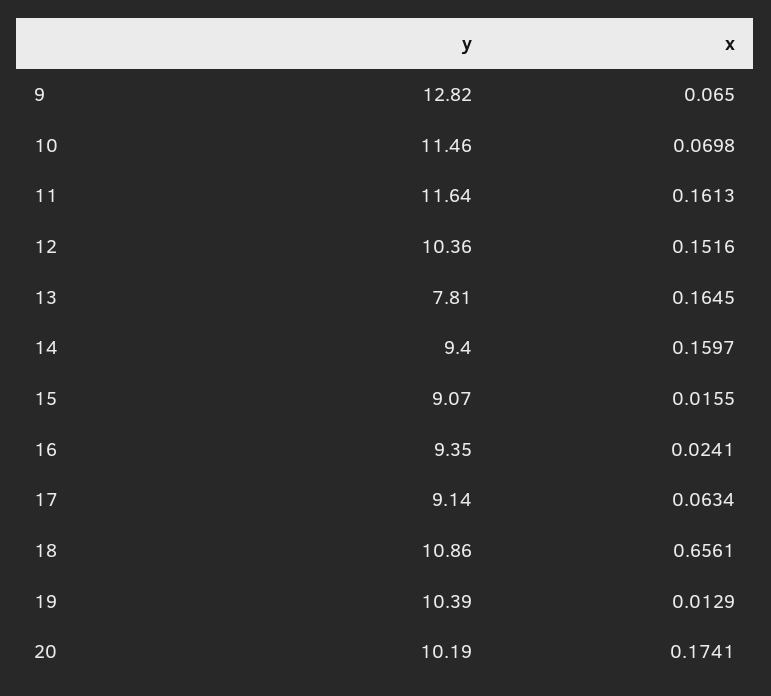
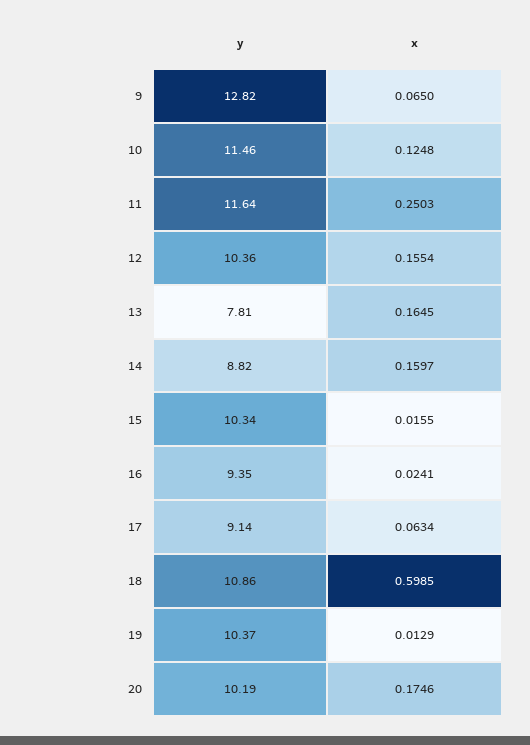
  {
    "y": {
      "9": 12.82,
      "10": 11.46,
      "11": 11.64,
      "12": 10.36,
      "13": 7.81,
-     "14": 9.4,
+     "14": 8.82,
-     "15": 9.07,
+     "15": 10.34,
      "16": 9.35,
      "17": 9.14,
      "18": 10.86,
-     "19": 10.39,
+     "19": 10.37,
      "20": 10.19
    },
    "x": {
      "9": 0.065,
-     "10": 0.0698,
+     "10": 0.1248,
-     "11": 0.1613,
+     "11": 0.2503,
-     "12": 0.1516,
+     "12": 0.1554,
      "13": 0.1645,
      "14": 0.1597,
      "15": 0.0155,
      "16": 0.0241,
      "17": 0.0634,
-     "18": 0.6561,
+     "18": 0.5985,
      "19": 0.0129,
-     "20": 0.1741
+     "20": 0.1746
    }
  }

